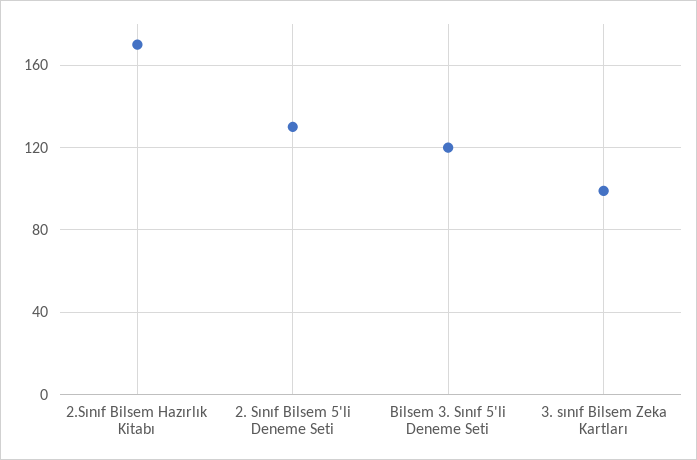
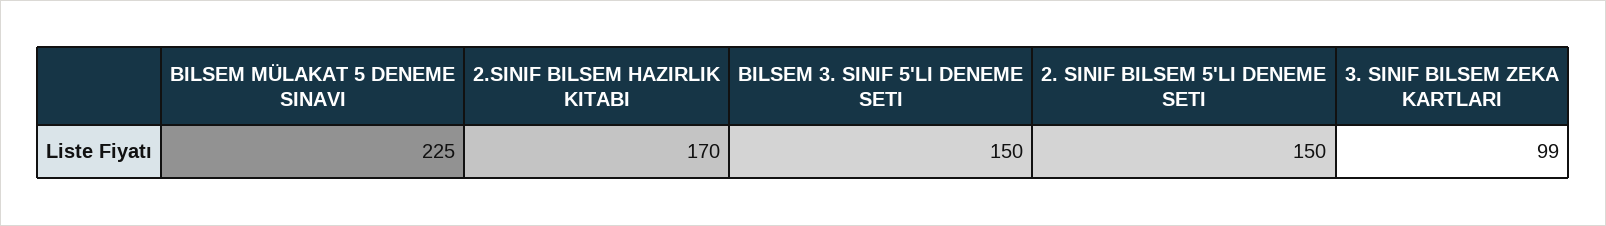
  {
    "2.Sınıf Bilsem Hazırlık Kitabı": 170,
-   "2. Sınıf Bilsem 5'li Deneme Seti": 130,
+   "2. Sınıf Bilsem 5'li Deneme Seti": 150,
-   "Bilsem 3. Sınıf 5'li Deneme Seti": 120,
+   "Bilsem 3. Sınıf 5'li Deneme Seti": 150,
-   "3. sınıf Bilsem Zeka Kartları": 99
+   "3. sınıf Bilsem Zeka Kartları": 99,
+   "BILSEM MÜLAKAT 5 DENEME SINAVI": 225
  }

